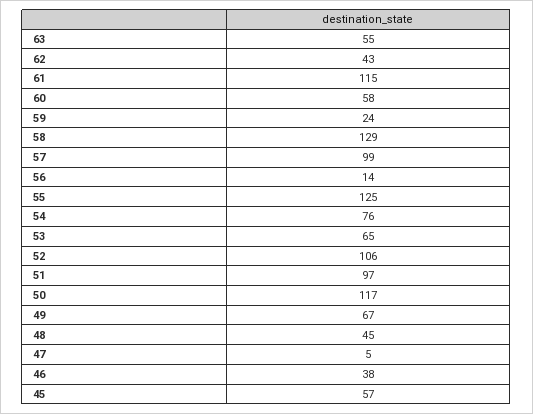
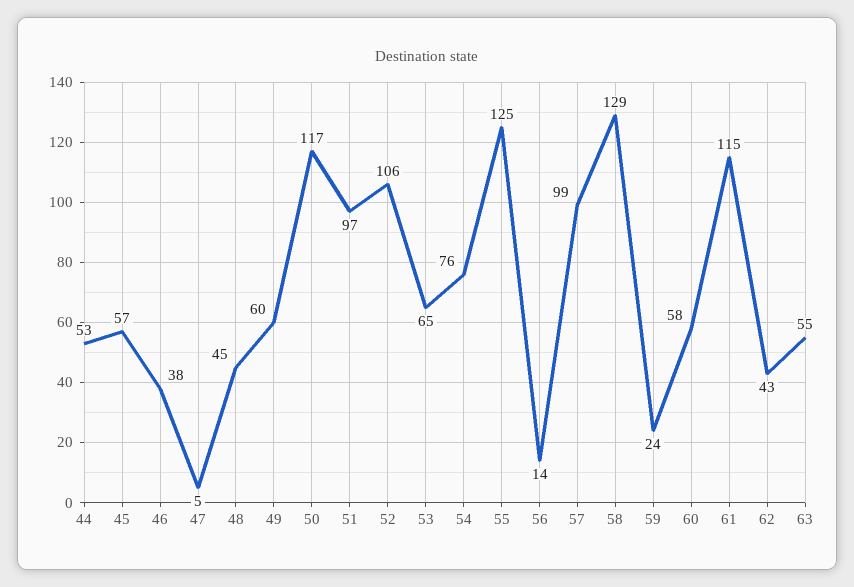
  {
    "63": 55,
    "62": 43,
    "61": 115,
    "60": 58,
    "59": 24,
    "58": 129,
    "57": 99,
    "56": 14,
    "55": 125,
    "54": 76,
    "53": 65,
    "52": 106,
    "51": 97,
    "50": 117,
-   "49": 67,
+   "49": 60,
    "48": 45,
    "47": 5,
    "46": 38,
-   "45": 57
+   "45": 57,
+   "44": 53
  }

